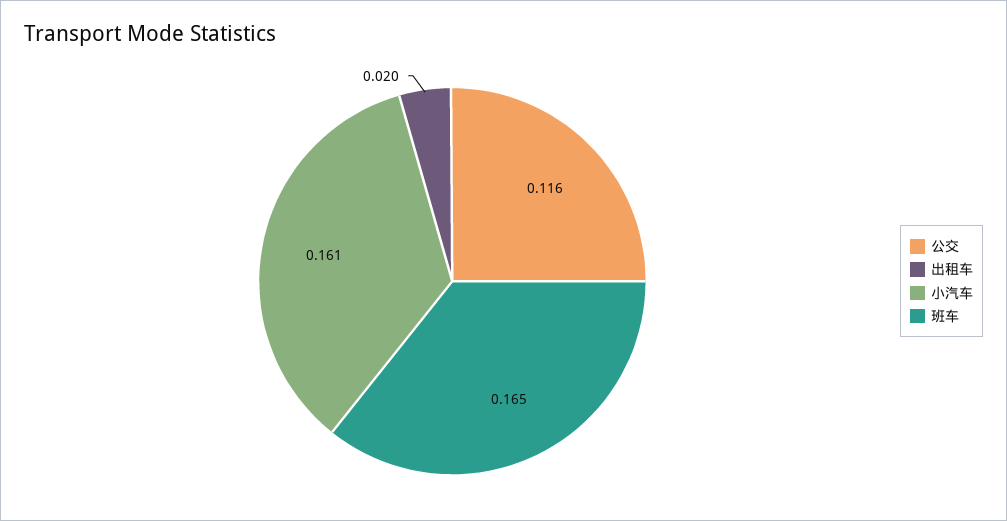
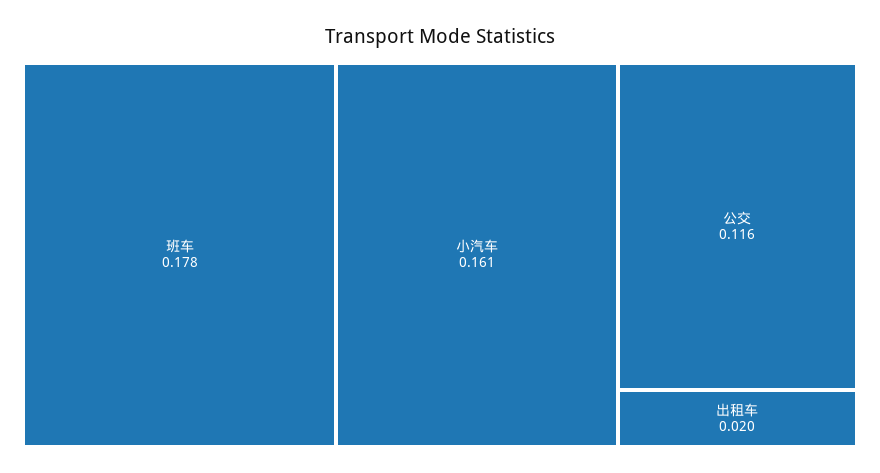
  {
    "公交": 0.116,
    "出租车": 0.02,
    "小汽车": 0.161,
-   "班车": 0.165
+   "班车": 0.178
  }

